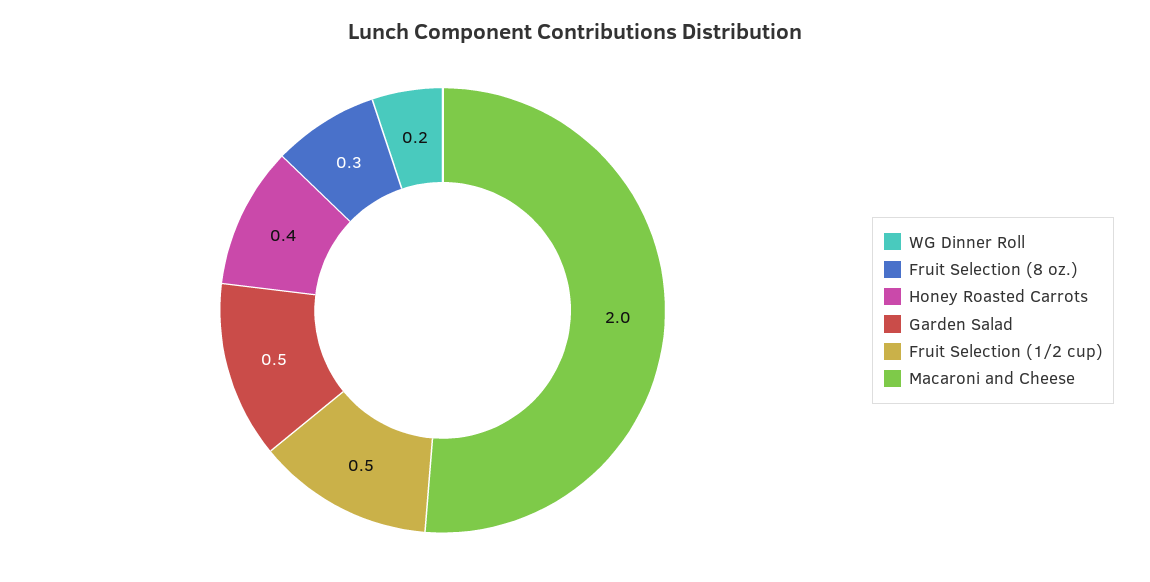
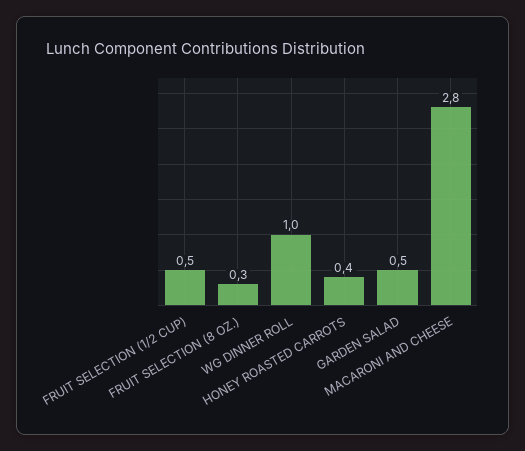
  {
-   "WG Dinner Roll": 0.2,
+   "WG Dinner Roll": 1,
    "Fruit Selection (8 oz.)": 0.3,
    "Honey Roasted Carrots": 0.4,
    "Garden Salad": 0.5,
    "Fruit Selection (1/2 cup)": 0.5,
-   "Macaroni and Cheese": 2
+   "Macaroni and Cheese": 2.8
  }

